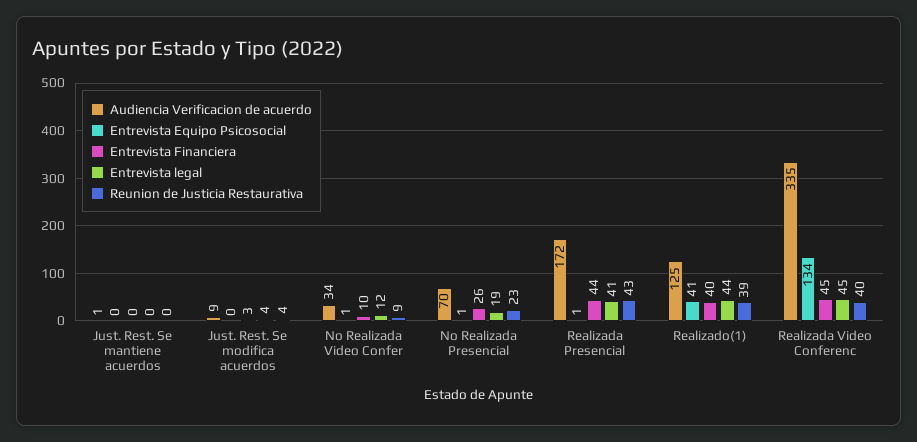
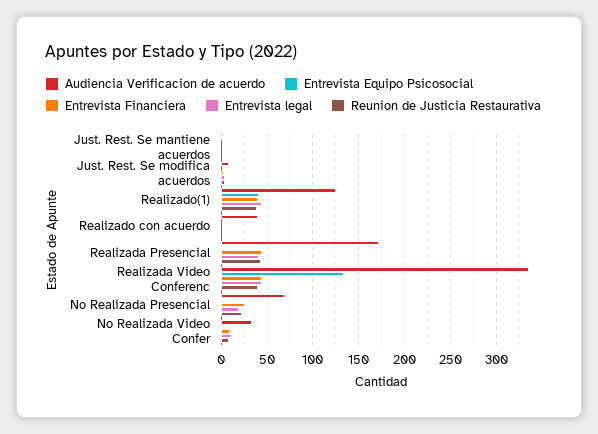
  {
    "Audiencia Verificacion de acuerdo": {
      "Just. Rest. Se mantiene acuerdos": 1,
      "Just. Rest. Se modifica acuerdos": 9,
      "No Realizada Video Confer": 34,
      "No Realizada Presencial": 70,
      "Realizada Presencial": 172,
      "Realizado(1)": 125,
-     "Realizada Video Conferenc": 335
+     "Realizada Video Conferenc": 335,
+     "Realizado con acuerdo": 40
    },
    "Entrevista Equipo Psicosocial": {
      "Just. Rest. Se mantiene acuerdos": 0,
      "Just. Rest. Se modifica acuerdos": 0,
      "No Realizada Video Confer": 1,
      "No Realizada Presencial": 1,
      "Realizada Presencial": 1,
      "Realizado(1)": 41,
-     "Realizada Video Conferenc": 134
+     "Realizada Video Conferenc": 134,
+     "Realizado con acuerdo": 0
    },
    "Entrevista Financiera": {
      "Just. Rest. Se mantiene acuerdos": 0,
      "Just. Rest. Se modifica acuerdos": 3,
      "No Realizada Video Confer": 10,
      "No Realizada Presencial": 26,
      "Realizada Presencial": 44,
      "Realizado(1)": 40,
-     "Realizada Video Conferenc": 45
+     "Realizada Video Conferenc": 45,
+     "Realizado con acuerdo": 0
    },
    "Entrevista legal": {
      "Just. Rest. Se mantiene acuerdos": 0,
      "Just. Rest. Se modifica acuerdos": 4,
      "No Realizada Video Confer": 12,
      "No Realizada Presencial": 19,
      "Realizada Presencial": 41,
      "Realizado(1)": 44,
-     "Realizada Video Conferenc": 45
+     "Realizada Video Conferenc": 45,
+     "Realizado con acuerdo": 0
    },
    "Reunion de Justicia Restaurativa": {
      "Just. Rest. Se mantiene acuerdos": 0,
      "Just. Rest. Se modifica acuerdos": 4,
      "No Realizada Video Confer": 9,
      "No Realizada Presencial": 23,
      "Realizada Presencial": 43,
      "Realizado(1)": 39,
-     "Realizada Video Conferenc": 40
+     "Realizada Video Conferenc": 40,
+     "Realizado con acuerdo": 0
    }
  }

